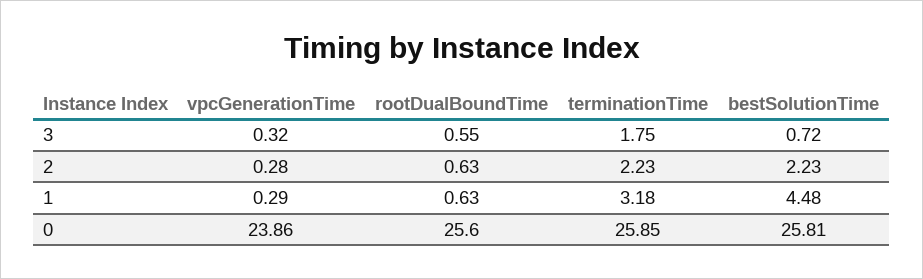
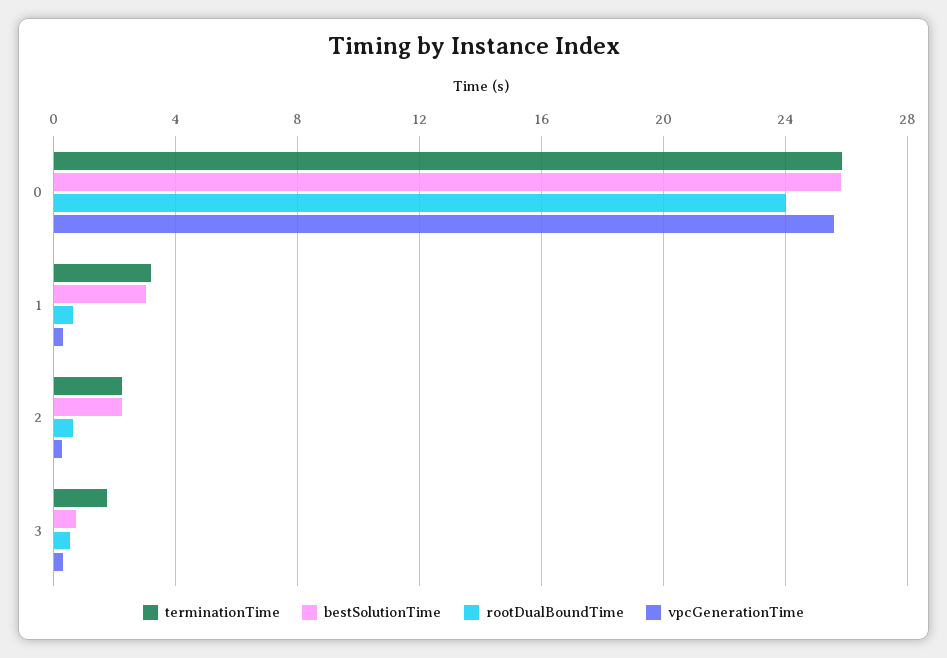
  {
    "vpcGenerationTime": {
      "3": 0.32,
      "2": 0.28,
      "1": 0.29,
-     "0": 23.86
+     "0": 25.5
    },
    "rootDualBoundTime": {
      "3": 0.55,
      "2": 0.63,
      "1": 0.63,
-     "0": 25.6
+     "0": 24
    },
    "terminationTime": {
      "3": 1.75,
      "2": 2.23,
      "1": 3.18,
      "0": 25.85
    },
    "bestSolutionTime": {
      "3": 0.72,
      "2": 2.23,
-     "1": 4.48,
+     "1": 3,
      "0": 25.81
    }
  }

